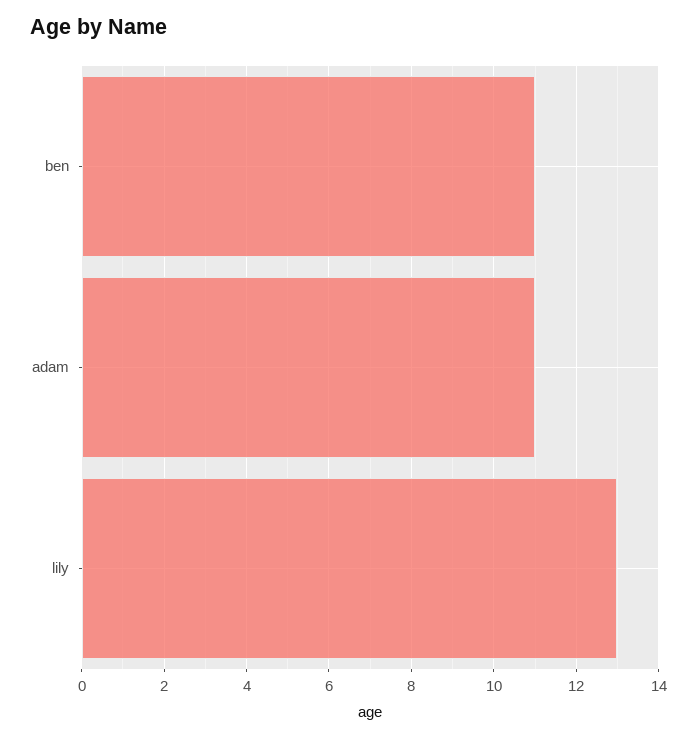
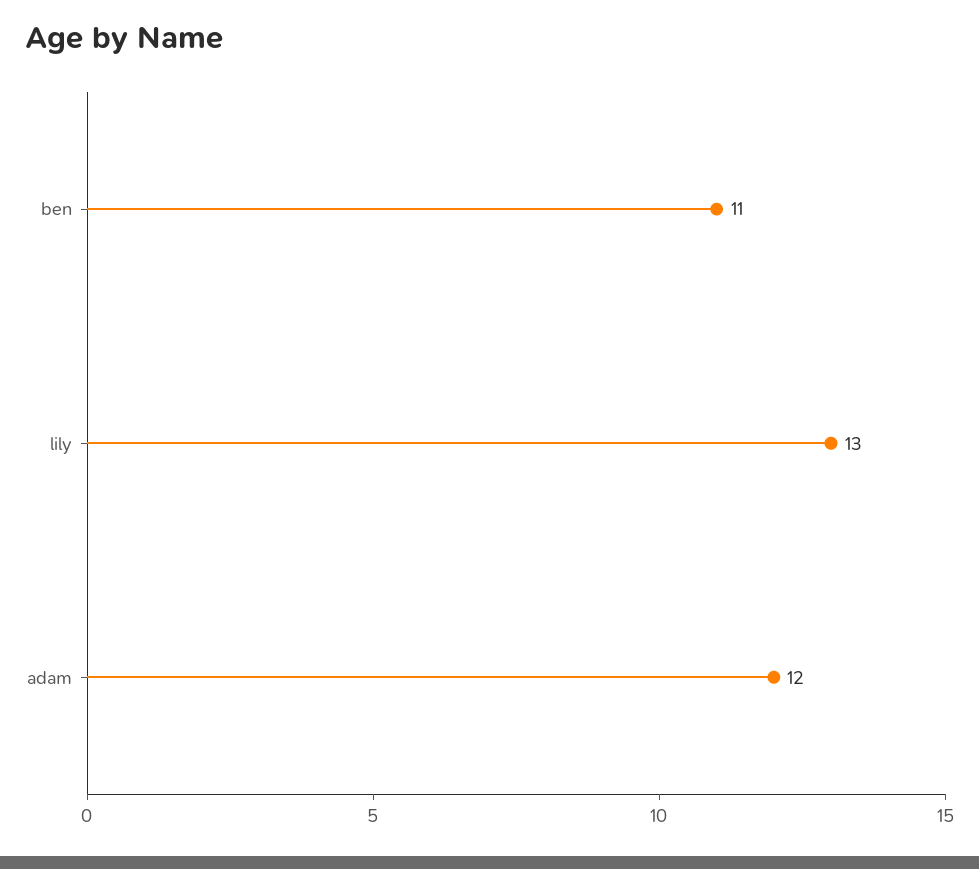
  {
    "ben": 11,
-   "adam": 11,
+   "adam": 12,
    "lily": 13
  }

